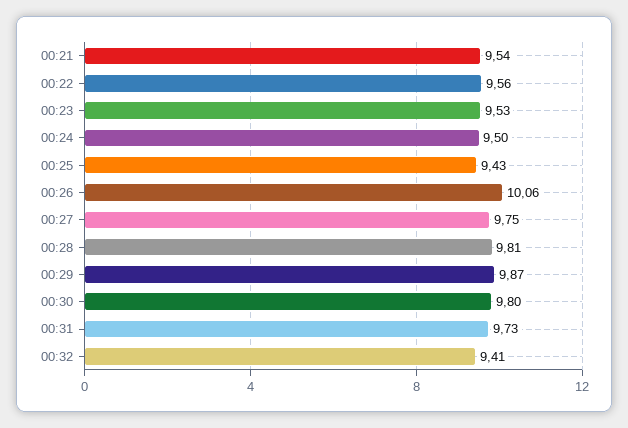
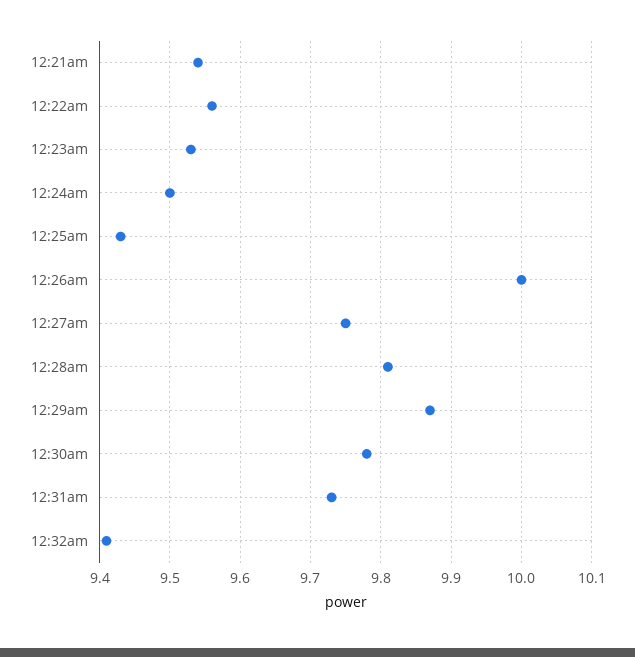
  {
    "00:21": 9.54,
    "00:22": 9.56,
    "00:23": 9.53,
    "00:24": 9.5,
    "00:25": 9.43,
-   "00:26": 10.06,
+   "00:26": 10,
    "00:27": 9.75,
    "00:28": 9.81,
    "00:29": 9.87,
-   "00:30": 9.8,
+   "00:30": 9.78,
    "00:31": 9.73,
    "00:32": 9.41
  }

